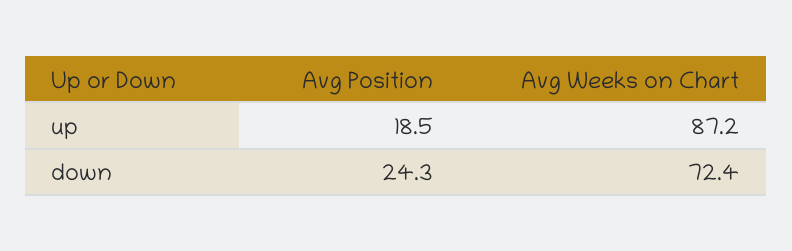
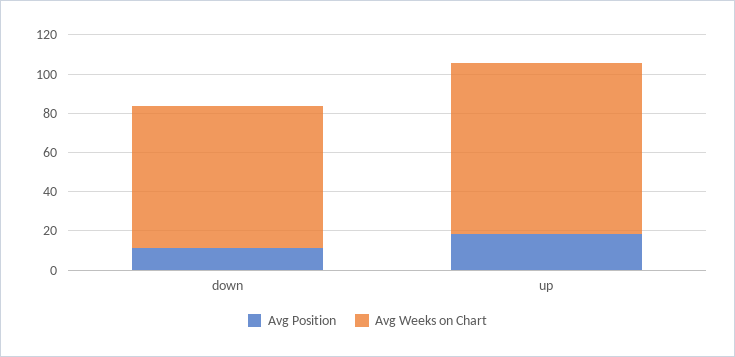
  {
    "Avg Position": {
      "up": 18.5,
-     "down": 24.3
+     "down": 10
    },
    "Avg Weeks on Chart": {
      "up": 87.2,
      "down": 72.4
    }
  }

